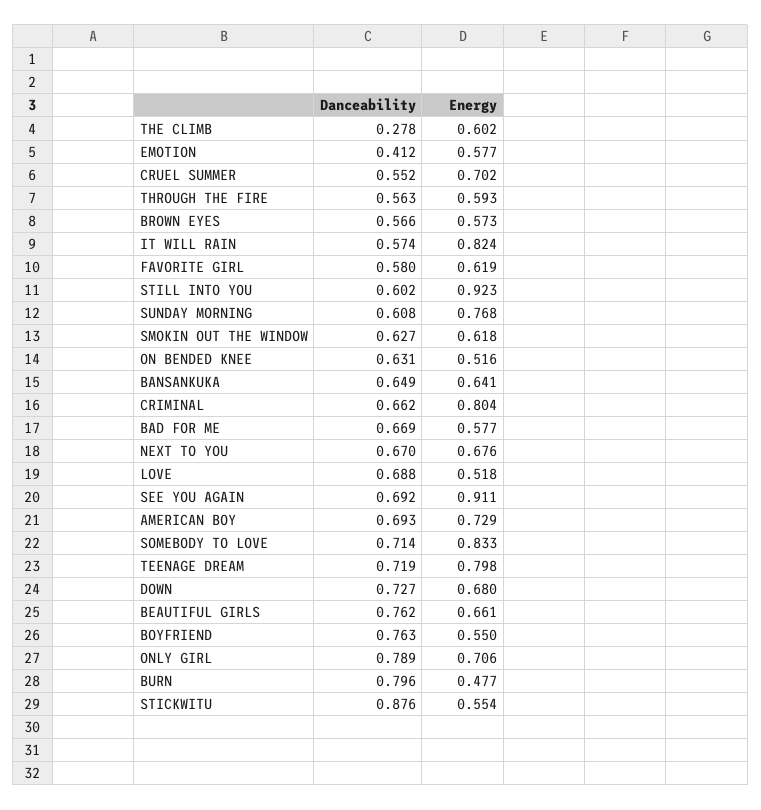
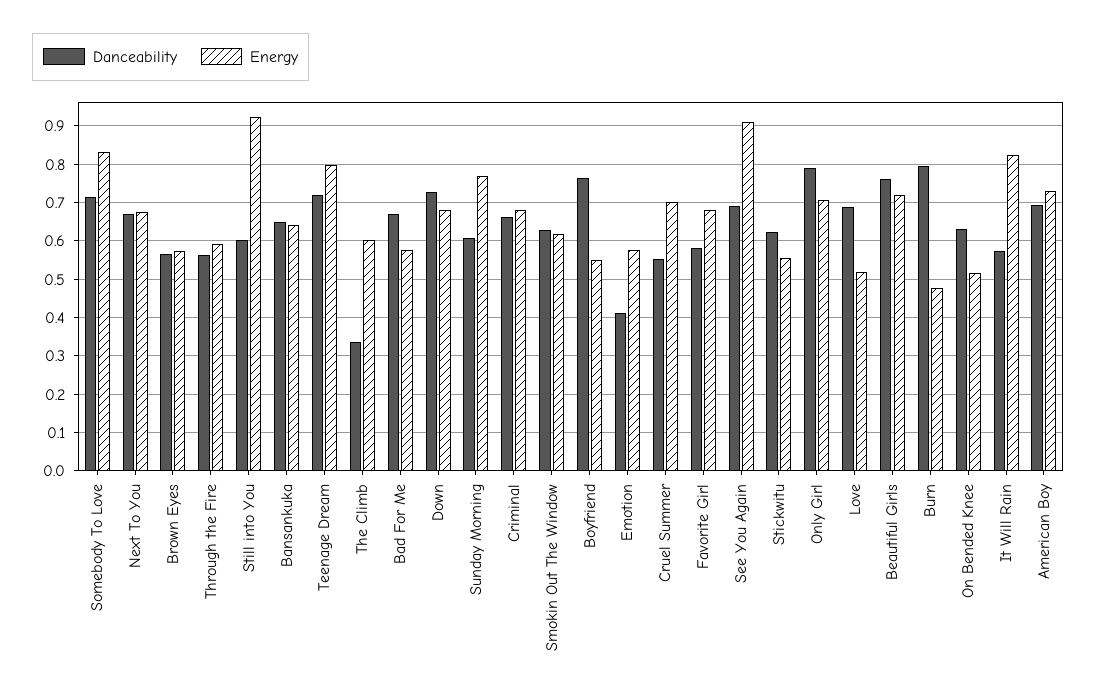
  {
    "Danceability": {
-     "THE CLIMB": 0.278,
+     "THE CLIMB": 0.34,
      "EMOTION": 0.412,
      "CRUEL SUMMER": 0.552,
      "THROUGH THE FIRE": 0.563,
      "BROWN EYES": 0.566,
      "IT WILL RAIN": 0.574,
      "FAVORITE GIRL": 0.58,
      "STILL INTO YOU": 0.602,
      "SUNDAY MORNING": 0.608,
      "SMOKIN OUT THE WINDOW": 0.627,
      "ON BENDED KNEE": 0.631,
      "BANSANKUKA": 0.649,
      "CRIMINAL": 0.662,
      "BAD FOR ME": 0.669,
      "NEXT TO YOU": 0.67,
      "LOVE": 0.688,
      "SEE YOU AGAIN": 0.692,
      "AMERICAN BOY": 0.693,
      "SOMEBODY TO LOVE": 0.714,
      "TEENAGE DREAM": 0.719,
      "DOWN": 0.727,
      "BEAUTIFUL GIRLS": 0.762,
      "BOYFRIEND": 0.763,
      "ONLY GIRL": 0.789,
      "BURN": 0.796,
-     "STICKWITU": 0.876
+     "STICKWITU": 0.62
    },
    "Energy": {
      "THE CLIMB": 0.602,
      "EMOTION": 0.577,
      "CRUEL SUMMER": 0.702,
      "THROUGH THE FIRE": 0.593,
      "BROWN EYES": 0.573,
      "IT WILL RAIN": 0.824,
-     "FAVORITE GIRL": 0.619,
+     "FAVORITE GIRL": 0.68,
      "STILL INTO YOU": 0.923,
      "SUNDAY MORNING": 0.768,
      "SMOKIN OUT THE WINDOW": 0.618,
      "ON BENDED KNEE": 0.516,
      "BANSANKUKA": 0.641,
-     "CRIMINAL": 0.804,
+     "CRIMINAL": 0.68,
      "BAD FOR ME": 0.577,
      "NEXT TO YOU": 0.676,
      "LOVE": 0.518,
      "SEE YOU AGAIN": 0.911,
      "AMERICAN BOY": 0.729,
      "SOMEBODY TO LOVE": 0.833,
      "TEENAGE DREAM": 0.798,
      "DOWN": 0.68,
-     "BEAUTIFUL GIRLS": 0.661,
+     "BEAUTIFUL GIRLS": 0.72,
      "BOYFRIEND": 0.55,
      "ONLY GIRL": 0.706,
      "BURN": 0.477,
      "STICKWITU": 0.554
    }
  }

